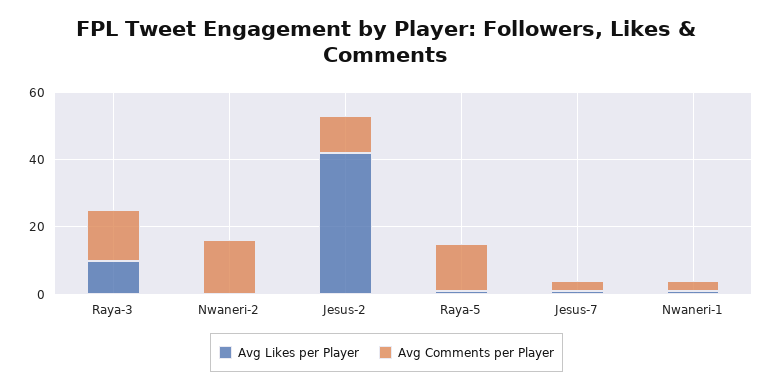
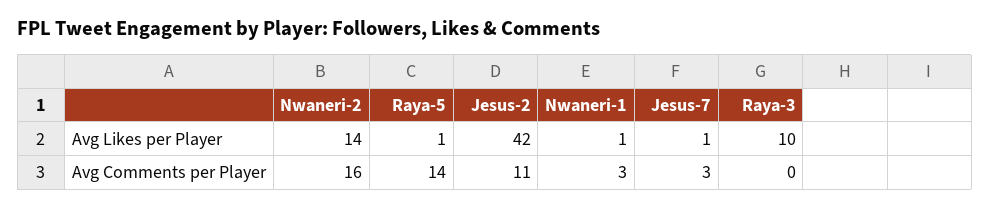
  {
    "Avg Likes per Player": {
      "Raya-3": 10,
-     "Nwaneri-2": 0,
+     "Nwaneri-2": 14,
      "Jesus-2": 42,
      "Raya-5": 1,
      "Jesus-7": 1,
      "Nwaneri-1": 1
    },
    "Avg Comments per Player": {
-     "Raya-3": 15,
+     "Raya-3": 0,
      "Nwaneri-2": 16,
      "Jesus-2": 11,
      "Raya-5": 14,
      "Jesus-7": 3,
      "Nwaneri-1": 3
    }
  }

